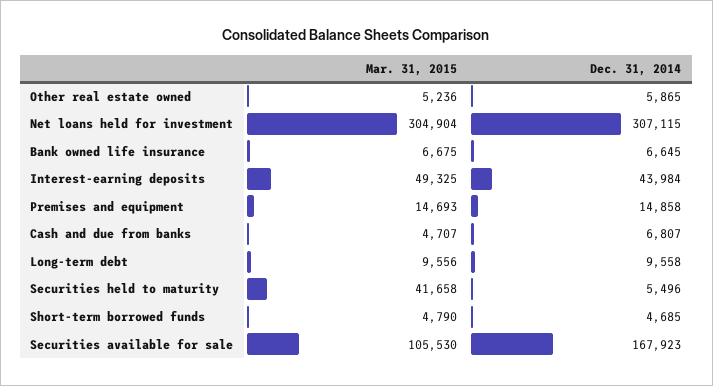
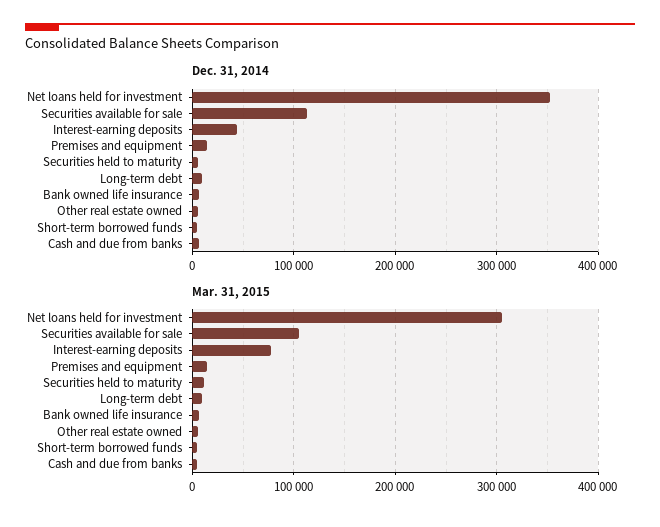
  {
    "Mar. 31, 2015": {
      "Other real estate owned": 5236,
      "Net loans held for investment": 304904,
      "Bank owned life insurance": 6675,
-     "Interest-earning deposits": 49325,
+     "Interest-earning deposits": 80000,
      "Premises and equipment": 14693,
      "Cash and due from banks": 4707,
      "Long-term debt": 9556,
-     "Securities held to maturity": 41658,
+     "Securities held to maturity": 10000,
      "Short-term borrowed funds": 4790,
      "Securities available for sale": 105530
    },
    "Dec. 31, 2014": {
      "Other real estate owned": 5865,
-     "Net loans held for investment": 307115,
+     "Net loans held for investment": 350000,
      "Bank owned life insurance": 6645,
      "Interest-earning deposits": 43984,
      "Premises and equipment": 14858,
      "Cash and due from banks": 6807,
      "Long-term debt": 9558,
      "Securities held to maturity": 5496,
      "Short-term borrowed funds": 4685,
-     "Securities available for sale": 167923
+     "Securities available for sale": 110000
    }
  }

